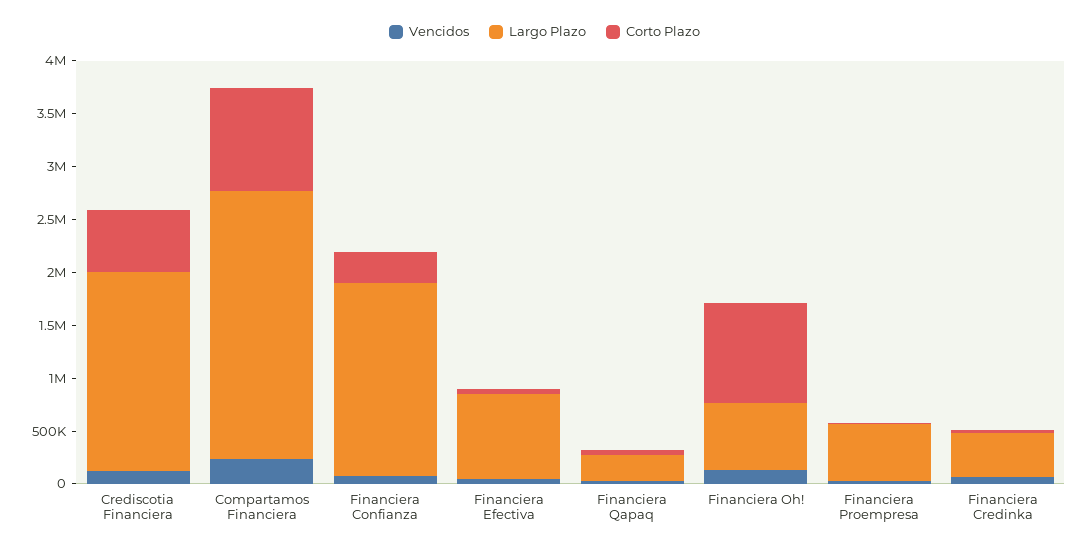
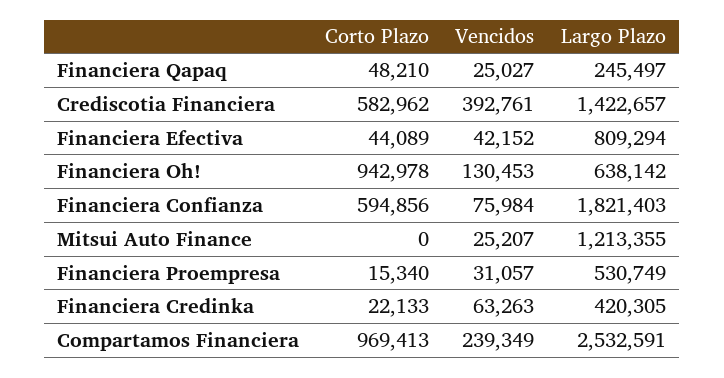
  {
    "Vencidos": {
-     "Crediscotia Financiera": 100000,
+     "Crediscotia Financiera": 392761,
      "Compartamos Financiera": 239349,
      "Financiera Confianza": 75984,
      "Financiera Efectiva": 42152,
      "Financiera Qapaq": 25027,
      "Financiera Oh!": 130453,
      "Financiera Proempresa": 31057,
-     "Financiera Credinka": 63263
+     "Financiera Credinka": 63263,
+     "Mitsui Auto Finance": 25207
    },
    "Largo Plazo": {
-     "Crediscotia Financiera": 1900000,
+     "Crediscotia Financiera": 1422657,
      "Compartamos Financiera": 2532591,
      "Financiera Confianza": 1821403,
      "Financiera Efectiva": 809294,
      "Financiera Qapaq": 245497,
      "Financiera Oh!": 638142,
      "Financiera Proempresa": 530749,
-     "Financiera Credinka": 420305
+     "Financiera Credinka": 420305,
+     "Mitsui Auto Finance": 1213355
    },
    "Corto Plazo": {
      "Crediscotia Financiera": 582962,
      "Compartamos Financiera": 969413,
-     "Financiera Confianza": 300000,
+     "Financiera Confianza": 594856,
      "Financiera Efectiva": 44089,
      "Financiera Qapaq": 48210,
      "Financiera Oh!": 942978,
      "Financiera Proempresa": 15340,
-     "Financiera Credinka": 22133
+     "Financiera Credinka": 22133,
+     "Mitsui Auto Finance": 0
    }
  }

